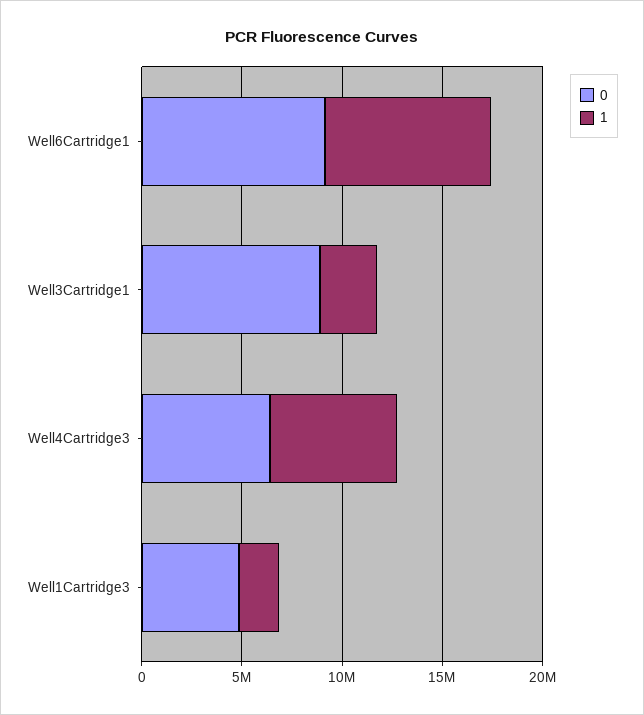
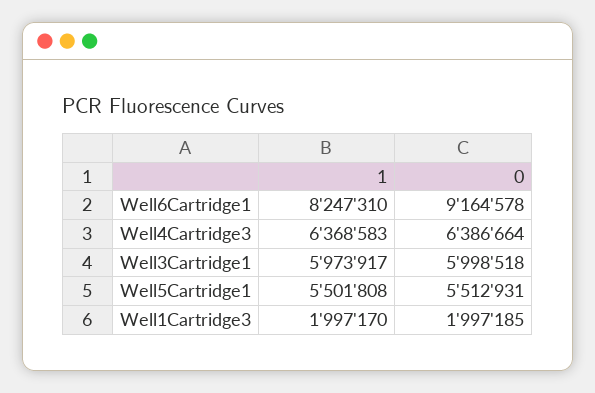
  {
    "0": {
      "Well6Cartridge1": 9164578,
-     "Well3Cartridge1": 9000000,
+     "Well3Cartridge1": 5998518,
      "Well4Cartridge3": 6386664,
-     "Well1Cartridge3": 5000000
+     "Well1Cartridge3": 1997185,
+     "Well5Cartridge1": 5512931
    },
    "1": {
      "Well6Cartridge1": 8247310,
-     "Well3Cartridge1": 3000000,
+     "Well3Cartridge1": 5973917,
      "Well4Cartridge3": 6368583,
-     "Well1Cartridge3": 1997170
+     "Well1Cartridge3": 1997170,
+     "Well5Cartridge1": 5501808
    }
  }

